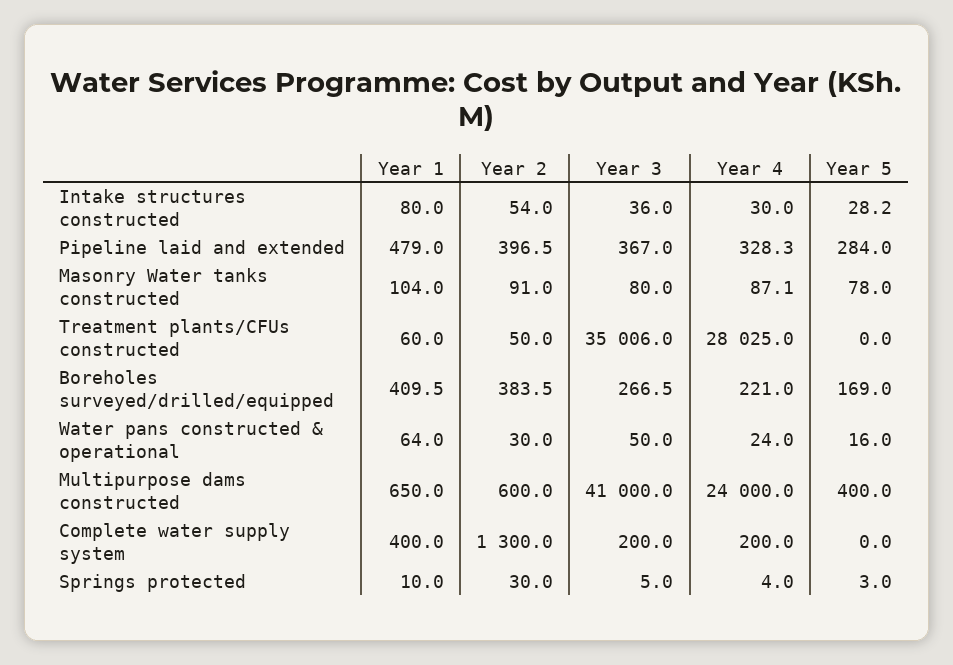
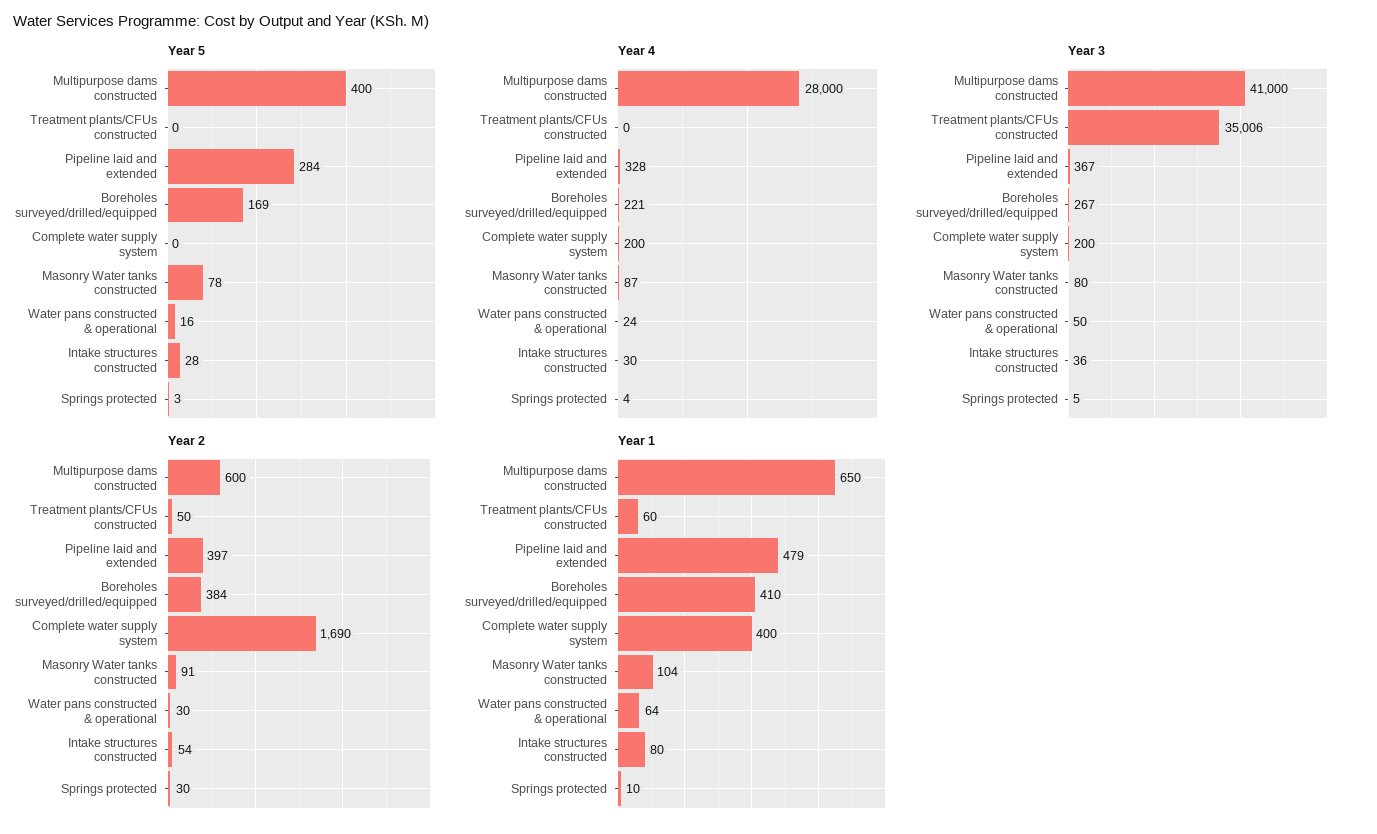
  {
    "Year 1": {
      "Intake structures constructed": 80,
      "Pipeline laid and extended": 479,
      "Masonry Water tanks constructed": 104,
      "Treatment plants/CFUs constructed": 60,
      "Boreholes surveyed/drilled/equipped": 409.5,
      "Water pans constructed & operational": 64,
      "Multipurpose dams constructed": 650,
      "Complete water supply system": 400,
      "Springs protected": 10
    },
    "Year 2": {
      "Intake structures constructed": 54,
      "Pipeline laid and extended": 396.5,
      "Masonry Water tanks constructed": 91,
      "Treatment plants/CFUs constructed": 50,
      "Boreholes surveyed/drilled/equipped": 383.5,
      "Water pans constructed & operational": 30,
      "Multipurpose dams constructed": 600,
-     "Complete water supply system": 1300,
+     "Complete water supply system": 1690,
      "Springs protected": 30
    },
    "Year 3": {
      "Intake structures constructed": 36,
      "Pipeline laid and extended": 367,
      "Masonry Water tanks constructed": 80,
      "Treatment plants/CFUs constructed": 35006,
      "Boreholes surveyed/drilled/equipped": 266.5,
      "Water pans constructed & operational": 50,
      "Multipurpose dams constructed": 41000,
      "Complete water supply system": 200,
      "Springs protected": 5
    },
    "Year 4": {
      "Intake structures constructed": 30,
      "Pipeline laid and extended": 328.3,
      "Masonry Water tanks constructed": 87.1,
-     "Treatment plants/CFUs constructed": 28025,
+     "Treatment plants/CFUs constructed": 0,
      "Boreholes surveyed/drilled/equipped": 221,
      "Water pans constructed & operational": 24,
-     "Multipurpose dams constructed": 24000,
+     "Multipurpose dams constructed": 28000,
      "Complete water supply system": 200,
      "Springs protected": 4
    },
    "Year 5": {
      "Intake structures constructed": 28.2,
      "Pipeline laid and extended": 284,
      "Masonry Water tanks constructed": 78,
      "Treatment plants/CFUs constructed": 0,
      "Boreholes surveyed/drilled/equipped": 169,
      "Water pans constructed & operational": 16,
      "Multipurpose dams constructed": 400,
      "Complete water supply system": 0,
      "Springs protected": 3
    }
  }

